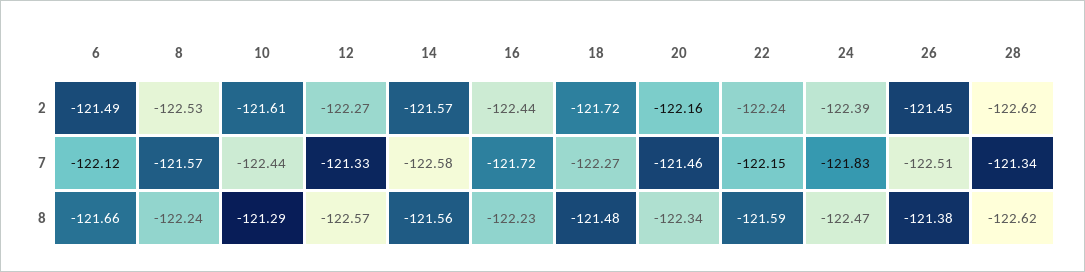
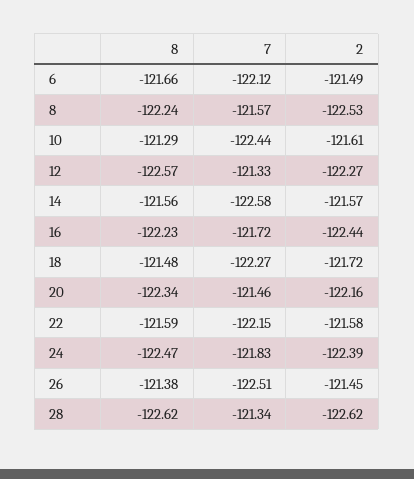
  {
    "6": {
      "2": -121.49,
      "7": -122.12,
      "8": -121.66
    },
    "8": {
      "2": -122.53,
      "7": -121.57,
      "8": -122.24
    },
    "10": {
      "2": -121.61,
      "7": -122.44,
      "8": -121.29
    },
    "12": {
      "2": -122.27,
      "7": -121.33,
      "8": -122.57
    },
    "14": {
      "2": -121.57,
      "7": -122.58,
      "8": -121.56
    },
    "16": {
      "2": -122.44,
      "7": -121.72,
      "8": -122.23
    },
    "18": {
      "2": -121.72,
      "7": -122.27,
      "8": -121.48
    },
    "20": {
      "2": -122.16,
      "7": -121.46,
      "8": -122.34
    },
    "22": {
-     "2": -122.24,
+     "2": -121.58,
      "7": -122.15,
      "8": -121.59
    },
    "24": {
      "2": -122.39,
      "7": -121.83,
      "8": -122.47
    },
    "26": {
      "2": -121.45,
      "7": -122.51,
      "8": -121.38
    },
    "28": {
      "2": -122.62,
      "7": -121.34,
      "8": -122.62
    }
  }

